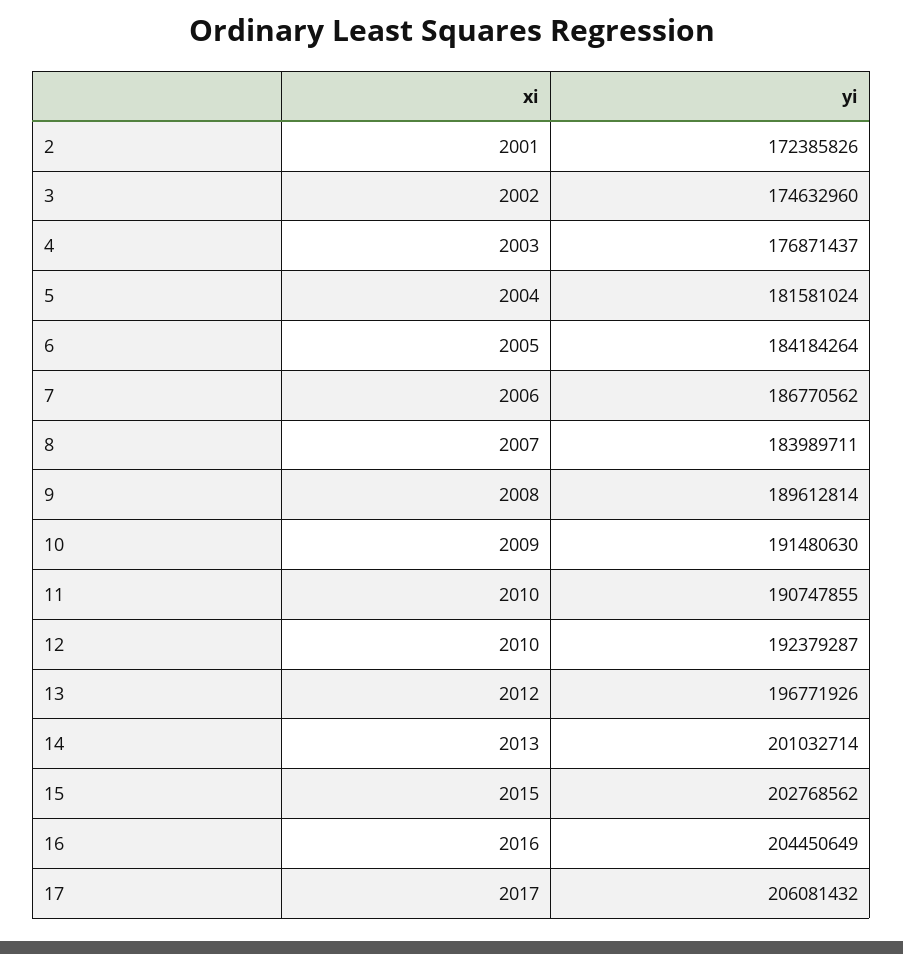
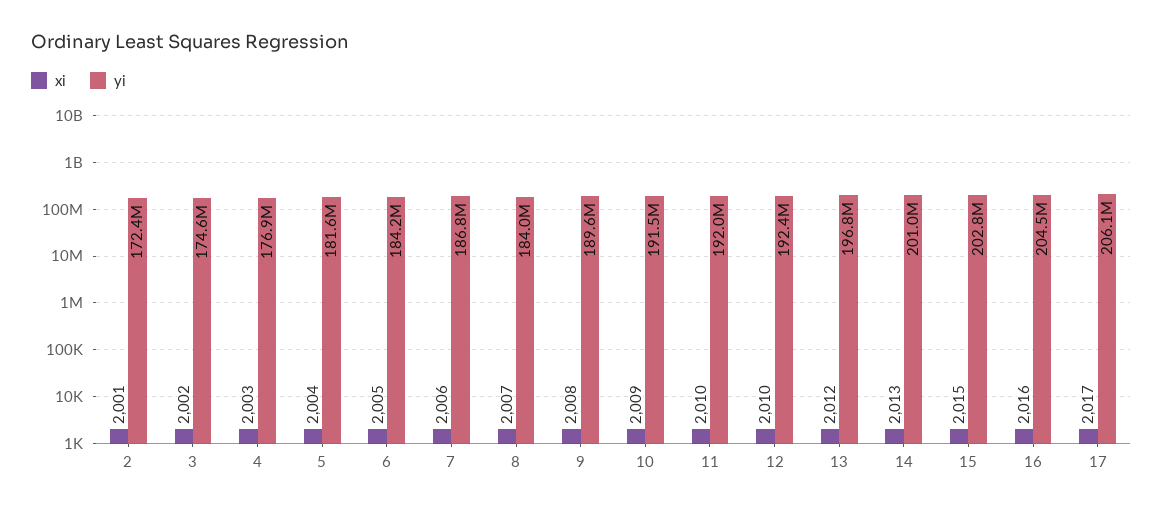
  {
    "xi": {
      "2": 2001,
      "3": 2002,
      "4": 2003,
      "5": 2004,
      "6": 2005,
      "7": 2006,
      "8": 2007,
      "9": 2008,
      "10": 2009,
      "11": 2010,
      "12": 2010,
      "13": 2012,
      "14": 2013,
      "15": 2015,
      "16": 2016,
      "17": 2017
    },
    "yi": {
      "2": 172385826,
      "3": 174632960,
      "4": 176871437,
      "5": 181581024,
      "6": 184184264,
      "7": 186770562,
      "8": 183989711,
      "9": 189612814,
      "10": 191480630,
-     "11": 190747855,
+     "11": 192000000,
      "12": 192379287,
      "13": 196771926,
      "14": 201032714,
      "15": 202768562,
      "16": 204450649,
      "17": 206081432
    }
  }

